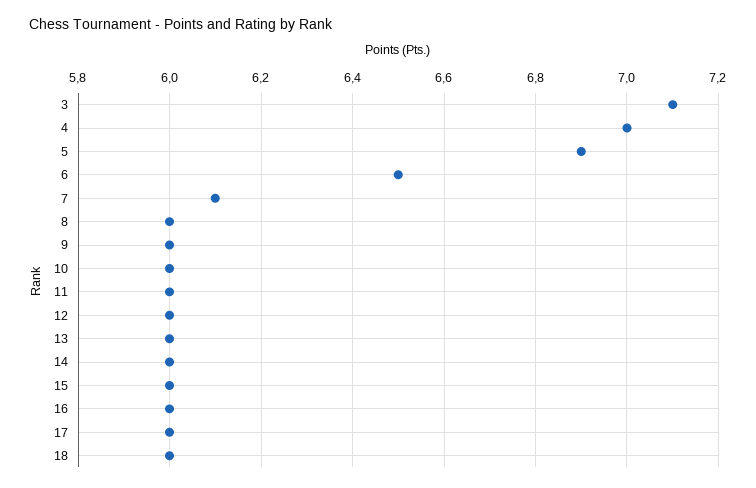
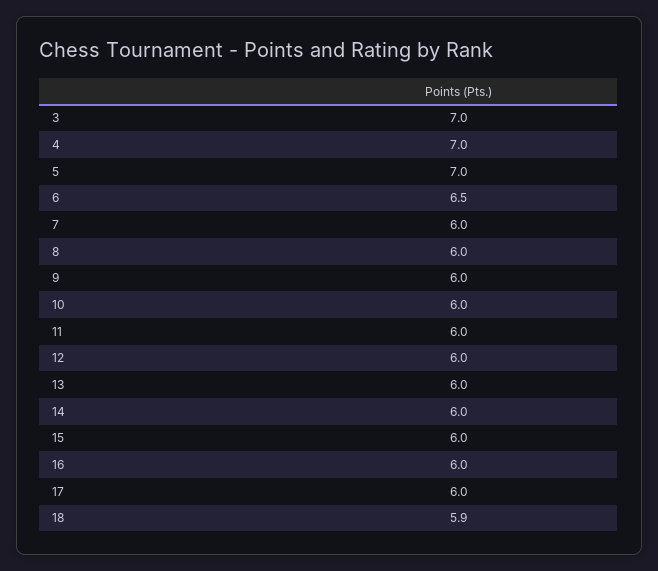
  {
-   "3": 7.1,
+   "3": 7,
    "4": 7,
-   "5": 6.9,
+   "5": 7,
    "6": 6.5,
-   "7": 6.1,
+   "7": 6,
    "8": 6,
    "9": 6,
    "10": 6,
    "11": 6,
    "12": 6,
    "13": 6,
    "14": 6,
    "15": 6,
    "16": 6,
    "17": 6,
-   "18": 6
+   "18": 5.9
  }

